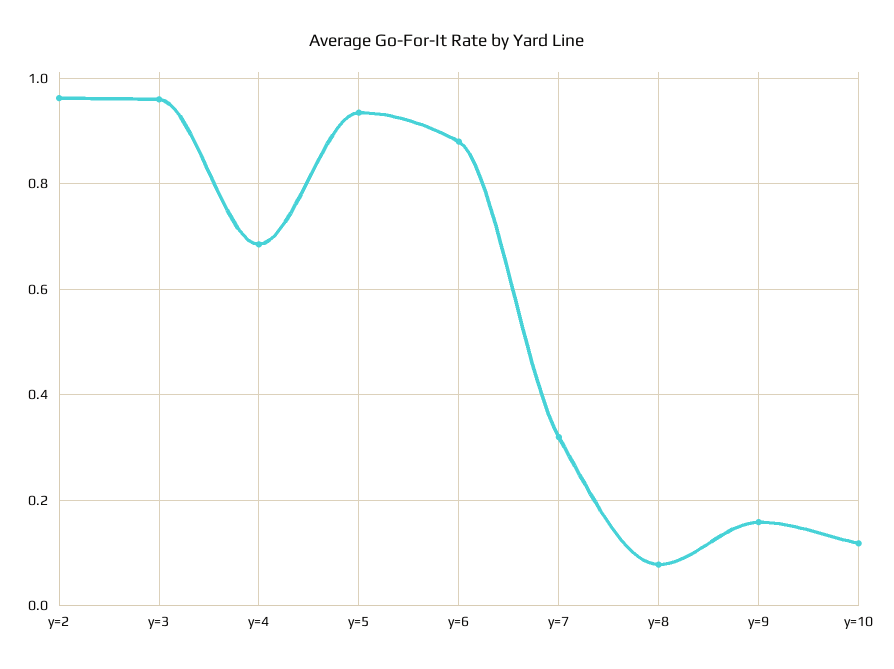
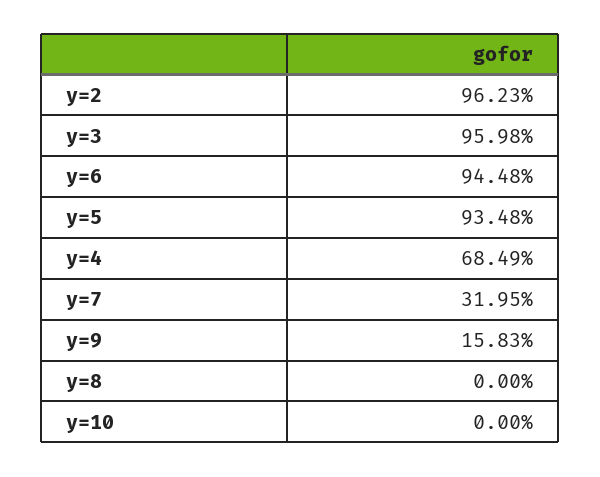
  {
    "y=2": 0.9623,
    "y=3": 0.9598,
    "y=4": 0.6849,
    "y=5": 0.9348,
-   "y=6": 0.88,
+   "y=6": 0.9448,
    "y=7": 0.3195,
-   "y=8": 0.08,
+   "y=8": 0,
    "y=9": 0.1583,
-   "y=10": 0.12
+   "y=10": 0
  }

